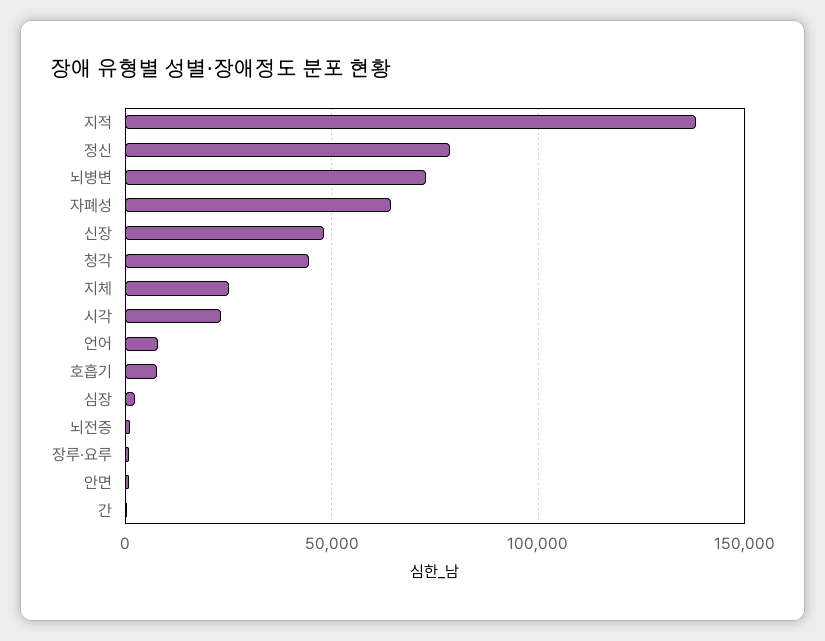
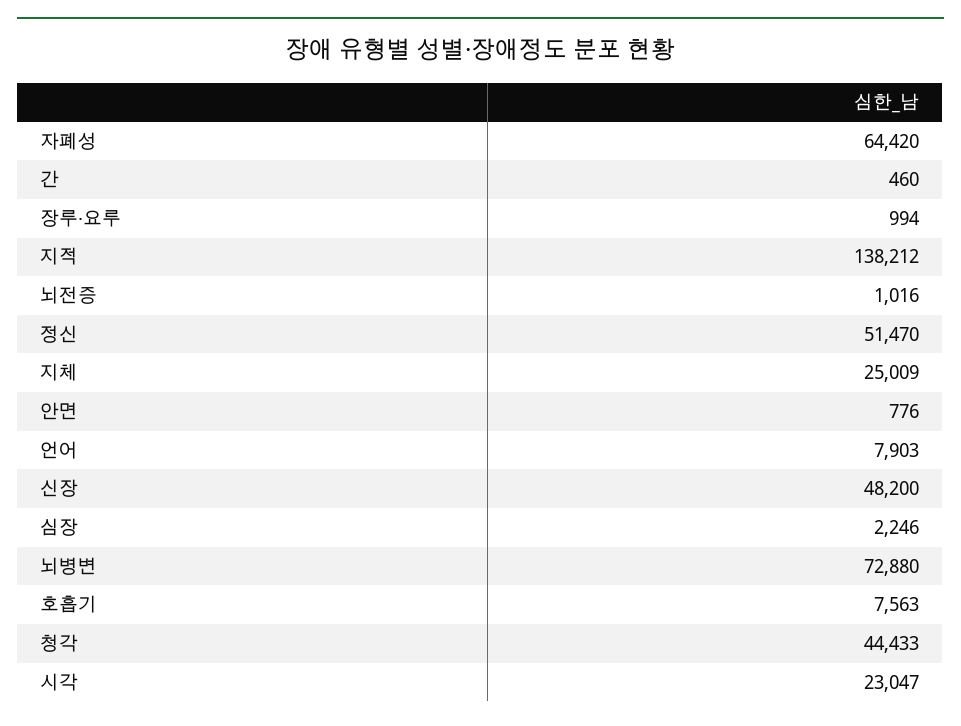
  {
    "지적": 138212,
-   "정신": 80000,
+   "정신": 51470,
    "뇌병변": 72880,
    "자폐성": 64420,
    "신장": 48200,
    "청각": 44433,
    "지체": 25009,
    "시각": 23047,
    "언어": 7903,
    "호흡기": 7563,
    "심장": 2246,
    "뇌전증": 1016,
    "장루·요루": 994,
    "안면": 776,
    "간": 460
  }

